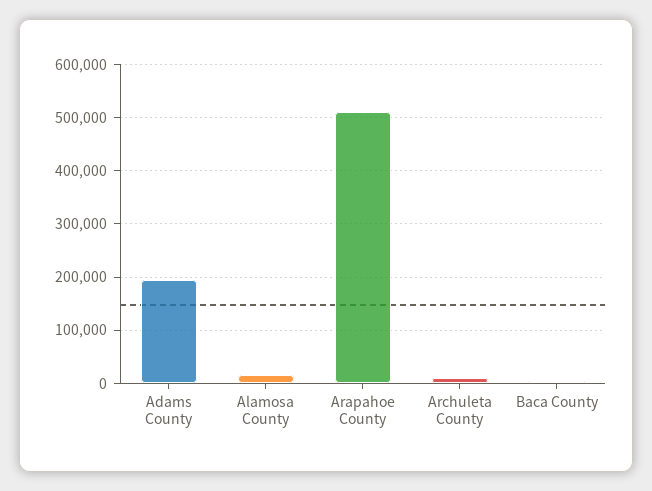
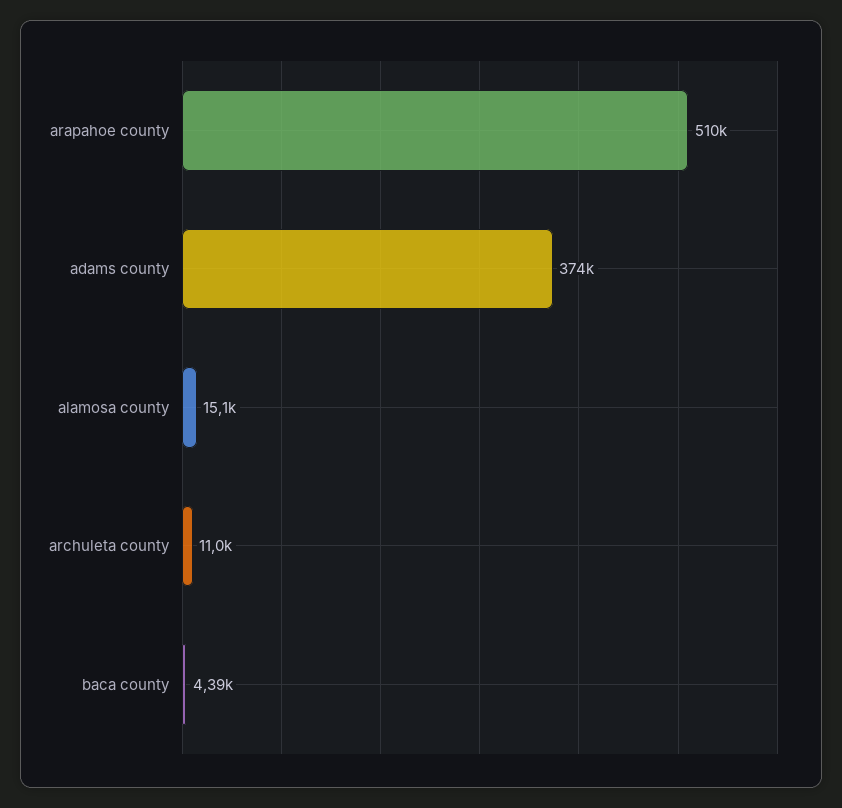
  {
-   "Adams County": 200000,
+   "Adams County": 374000,
    "Alamosa County": 15100,
    "Arapahoe County": 510000,
    "Archuleta County": 11000,
    "Baca County": 4390
  }

